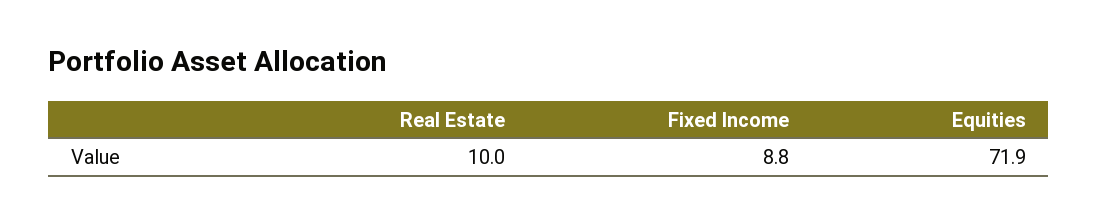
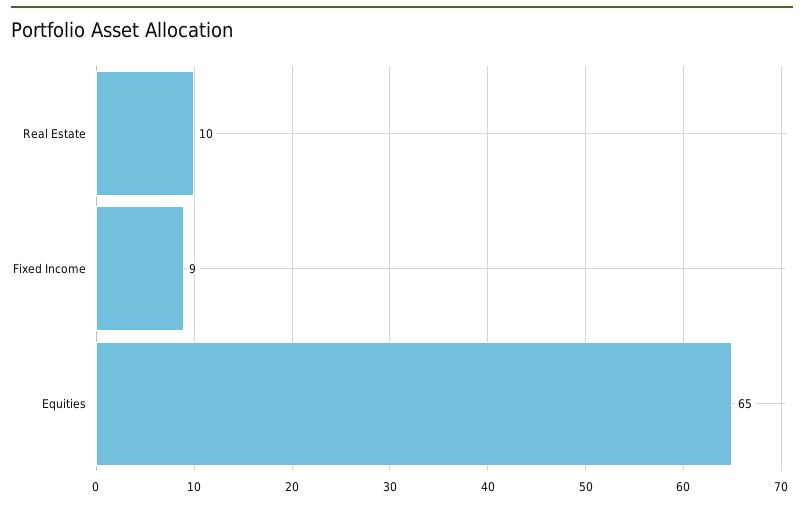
  {
    "Real Estate": 10,
    "Fixed Income": 8.8,
-   "Equities": 71.9
+   "Equities": 65
  }

